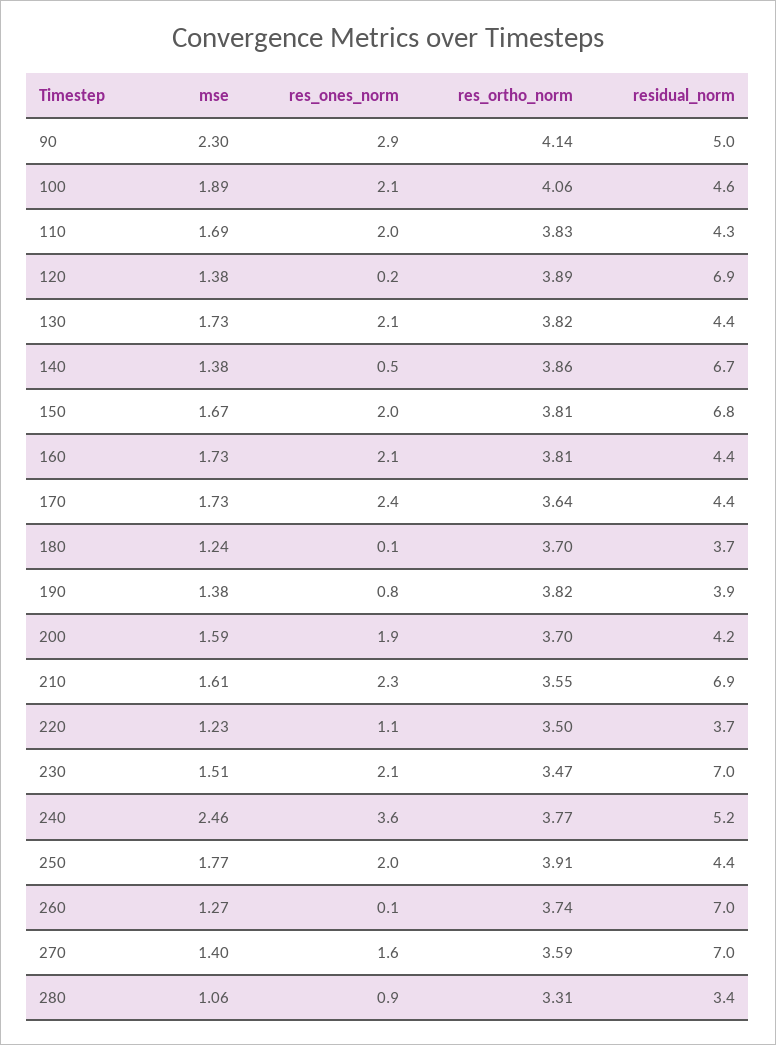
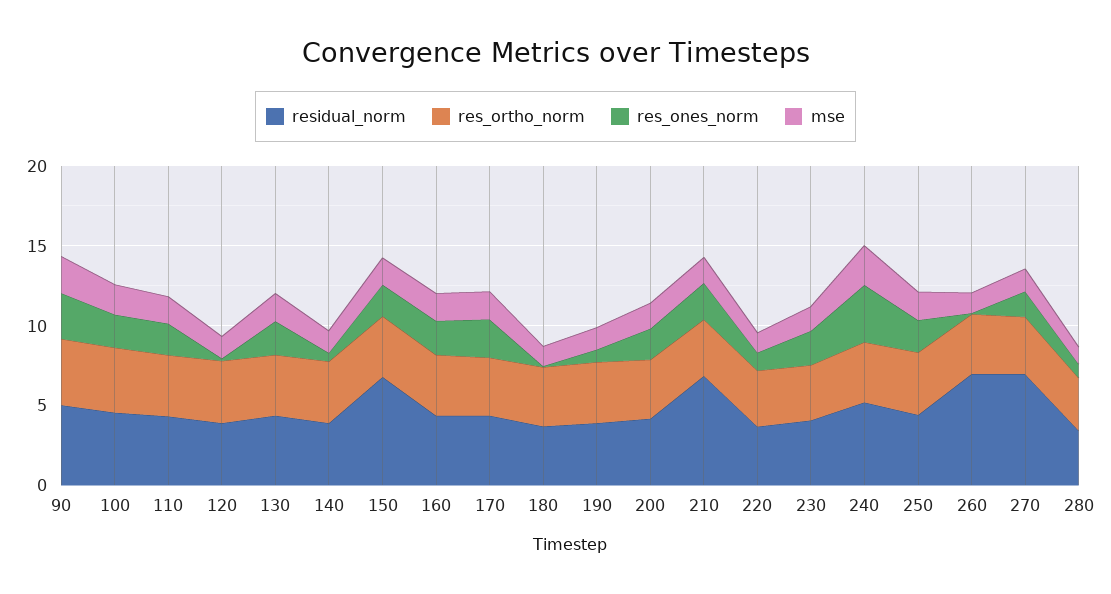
  {
    "mse": {
      "90": 2.3,
      "100": 1.89,
      "110": 1.69,
      "120": 1.38,
      "130": 1.73,
      "140": 1.38,
      "150": 1.67,
      "160": 1.73,
      "170": 1.73,
      "180": 1.24,
      "190": 1.38,
      "200": 1.59,
      "210": 1.61,
      "220": 1.23,
      "230": 1.51,
      "240": 2.46,
      "250": 1.77,
      "260": 1.27,
      "270": 1.4,
      "280": 1.06
    },
    "res_ones_norm": {
      "90": 2.9,
      "100": 2.1,
      "110": 2,
      "120": 0.2,
      "130": 2.1,
      "140": 0.5,
      "150": 2,
      "160": 2.1,
      "170": 2.4,
      "180": 0.1,
      "190": 0.8,
      "200": 1.9,
      "210": 2.3,
      "220": 1.1,
      "230": 2.1,
      "240": 3.6,
      "250": 2,
      "260": 0.1,
      "270": 1.6,
      "280": 0.9
    },
    "res_ortho_norm": {
      "90": 4.14,
      "100": 4.06,
      "110": 3.83,
      "120": 3.89,
      "130": 3.82,
      "140": 3.86,
      "150": 3.81,
      "160": 3.81,
      "170": 3.64,
      "180": 3.7,
      "190": 3.82,
      "200": 3.7,
      "210": 3.55,
      "220": 3.5,
      "230": 3.47,
      "240": 3.77,
      "250": 3.91,
      "260": 3.74,
      "270": 3.59,
      "280": 3.31
    },
    "residual_norm": {
      "90": 5,
      "100": 4.6,
      "110": 4.3,
-     "120": 6.9,
+     "120": 4,
      "130": 4.4,
-     "140": 6.7,
+     "140": 4,
      "150": 6.8,
      "160": 4.4,
      "170": 4.4,
      "180": 3.7,
      "190": 3.9,
      "200": 4.2,
      "210": 6.9,
      "220": 3.7,
-     "230": 7,
+     "230": 4,
      "240": 5.2,
      "250": 4.4,
      "260": 7,
      "270": 7,
      "280": 3.4
    }
  }

